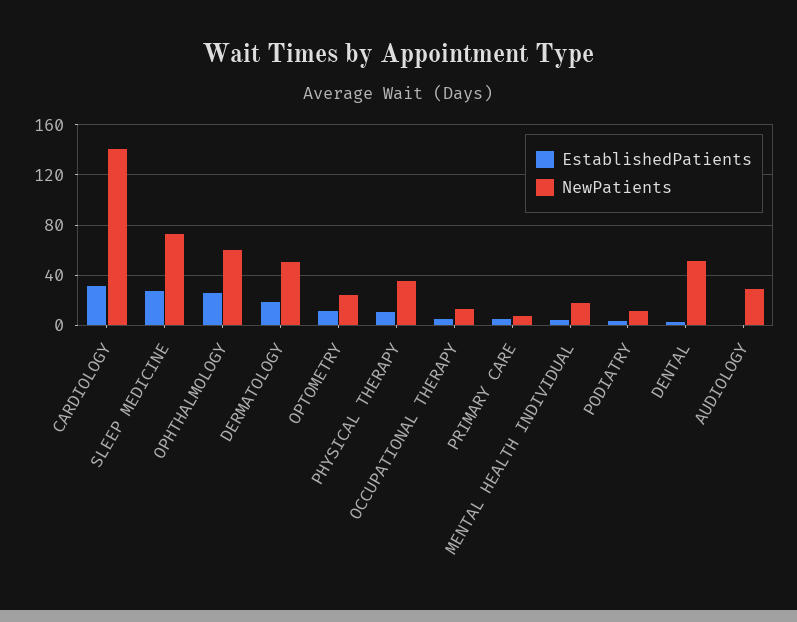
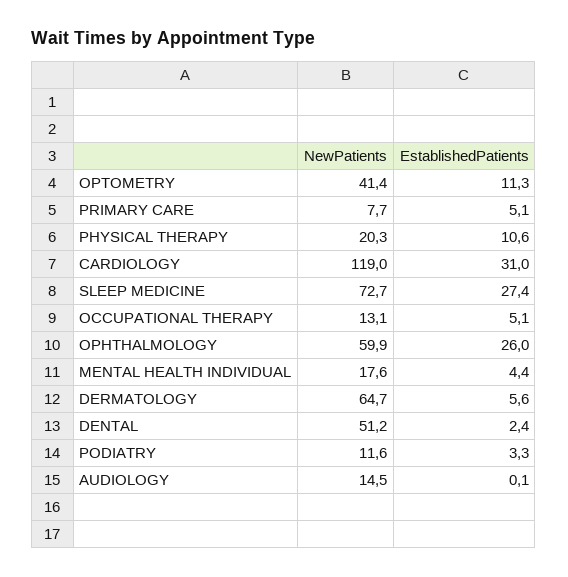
  {
    "EstablishedPatients": {
      "CARDIOLOGY": 31,
      "SLEEP MEDICINE": 27.4,
      "OPHTHALMOLOGY": 26,
-     "DERMATOLOGY": 20,
+     "DERMATOLOGY": 5.6,
      "OPTOMETRY": 11.3,
      "PHYSICAL THERAPY": 10.6,
      "OCCUPATIONAL THERAPY": 5.1,
      "PRIMARY CARE": 5.1,
      "MENTAL HEALTH INDIVIDUAL": 4.4,
      "PODIATRY": 3.3,
      "DENTAL": 2.4,
      "AUDIOLOGY": 0.1
    },
    "NewPatients": {
-     "CARDIOLOGY": 140,
+     "CARDIOLOGY": 119,
      "SLEEP MEDICINE": 72.7,
      "OPHTHALMOLOGY": 59.9,
-     "DERMATOLOGY": 50,
+     "DERMATOLOGY": 64.7,
-     "OPTOMETRY": 25,
+     "OPTOMETRY": 41.4,
-     "PHYSICAL THERAPY": 35,
+     "PHYSICAL THERAPY": 20.3,
      "OCCUPATIONAL THERAPY": 13.1,
      "PRIMARY CARE": 7.7,
      "MENTAL HEALTH INDIVIDUAL": 17.6,
      "PODIATRY": 11.6,
      "DENTAL": 51.2,
-     "AUDIOLOGY": 30
+     "AUDIOLOGY": 14.5
    }
  }

